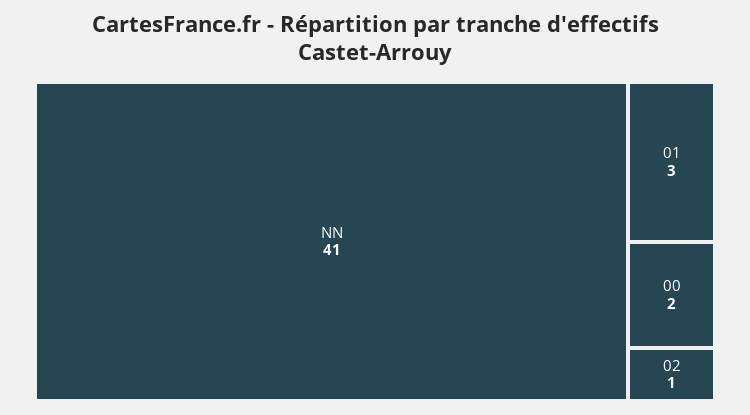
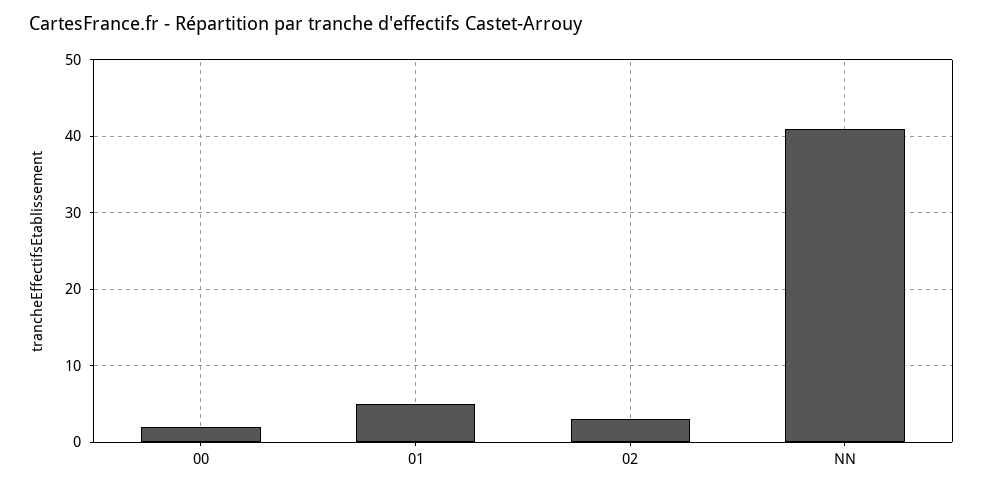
  {
    "NN": 41,
-   "01": 3,
+   "01": 5,
    "00": 2,
-   "02": 1
+   "02": 3
  }

